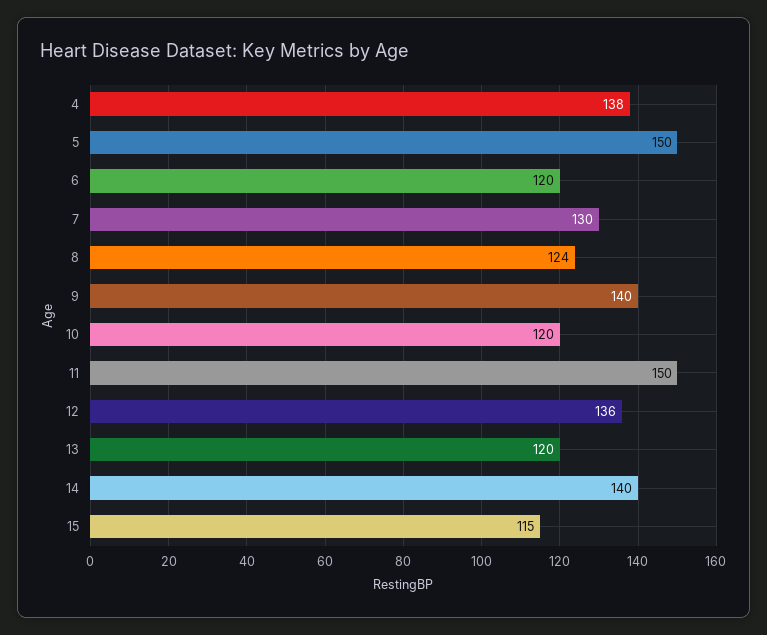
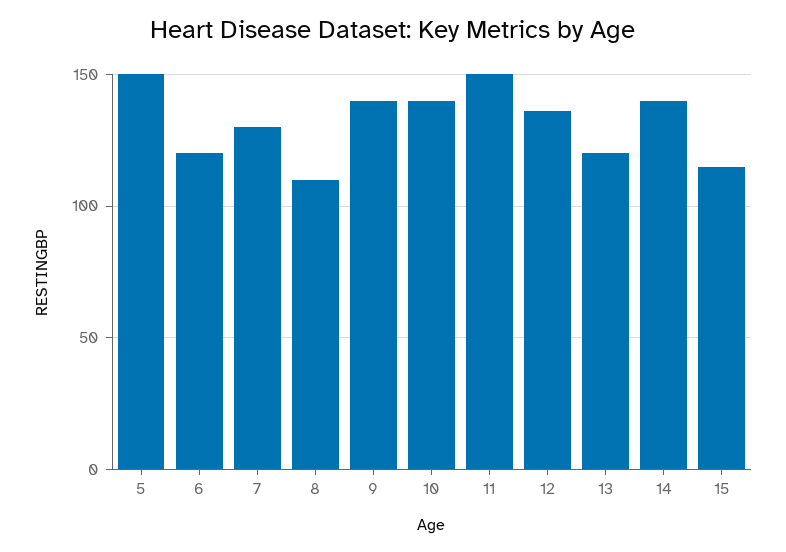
  {
-   "4": 138,
    "5": 150,
    "6": 120,
    "7": 130,
-   "8": 124,
+   "8": 110,
    "9": 140,
-   "10": 120,
+   "10": 140,
    "11": 150,
    "12": 136,
    "13": 120,
    "14": 140,
    "15": 115
  }

